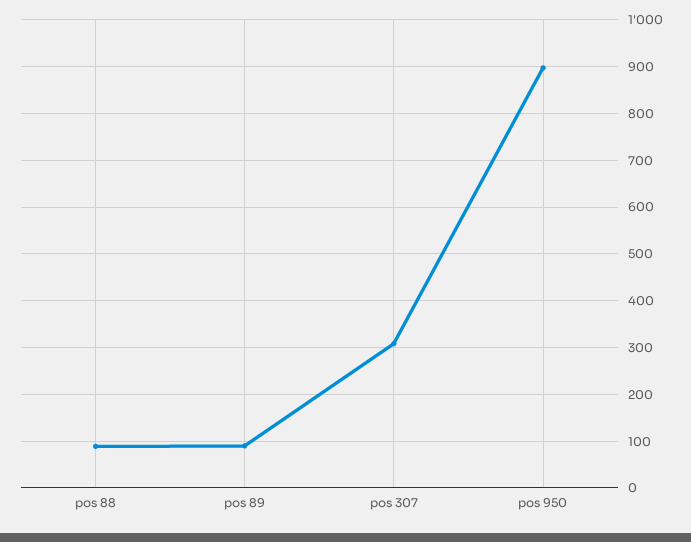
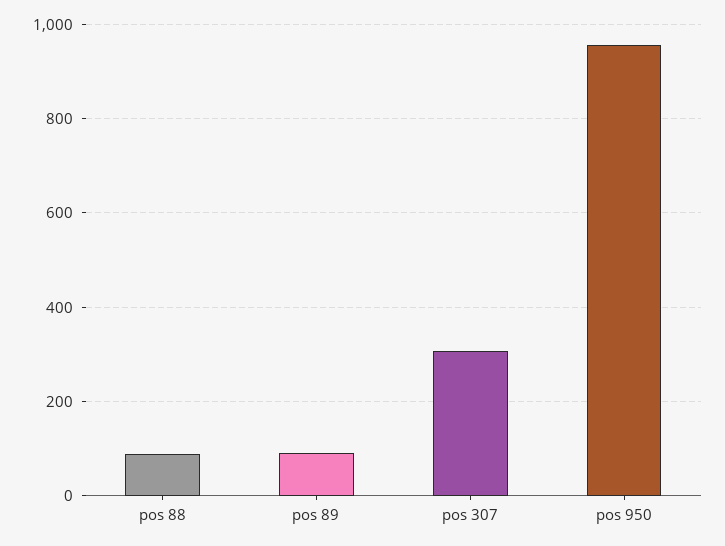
  {
    "pos 88": 80,
    "pos 89": 100,
    "pos 307": 300,
-   "pos 950": 900
+   "pos 950": 960
  }

